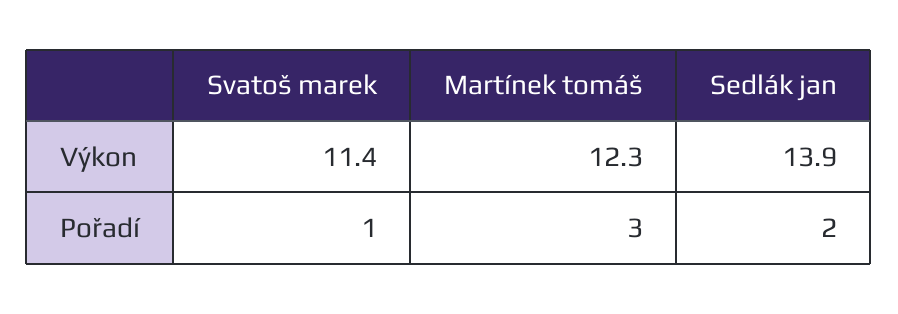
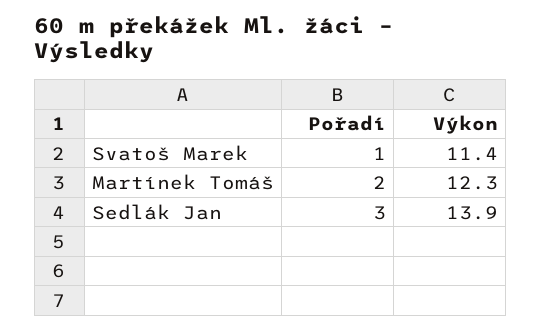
  {
    "Svatoš marek": {
      "Výkon": 11.4,
      "Pořadí": 1
    },
    "Martínek tomáš": {
      "Výkon": 12.3,
-     "Pořadí": 3
+     "Pořadí": 2
    },
    "Sedlák jan": {
      "Výkon": 13.9,
-     "Pořadí": 2
+     "Pořadí": 3
    }
  }

